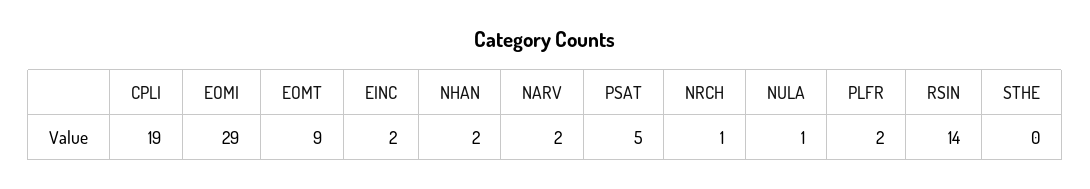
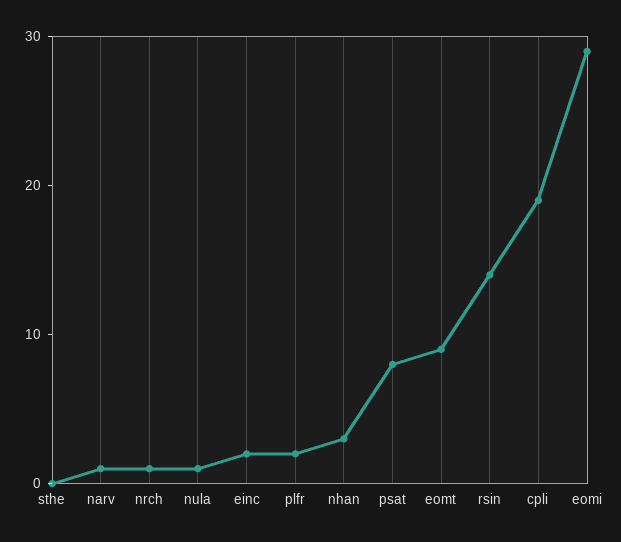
  {
    "CPLI": 19,
    "EOMI": 29,
    "EOMT": 9,
    "EINC": 2,
-   "NHAN": 2,
+   "NHAN": 3,
-   "NARV": 2,
+   "NARV": 1,
-   "PSAT": 5,
+   "PSAT": 8,
    "NRCH": 1,
    "NULA": 1,
    "PLFR": 2,
    "RSIN": 14,
    "STHE": 0
  }

